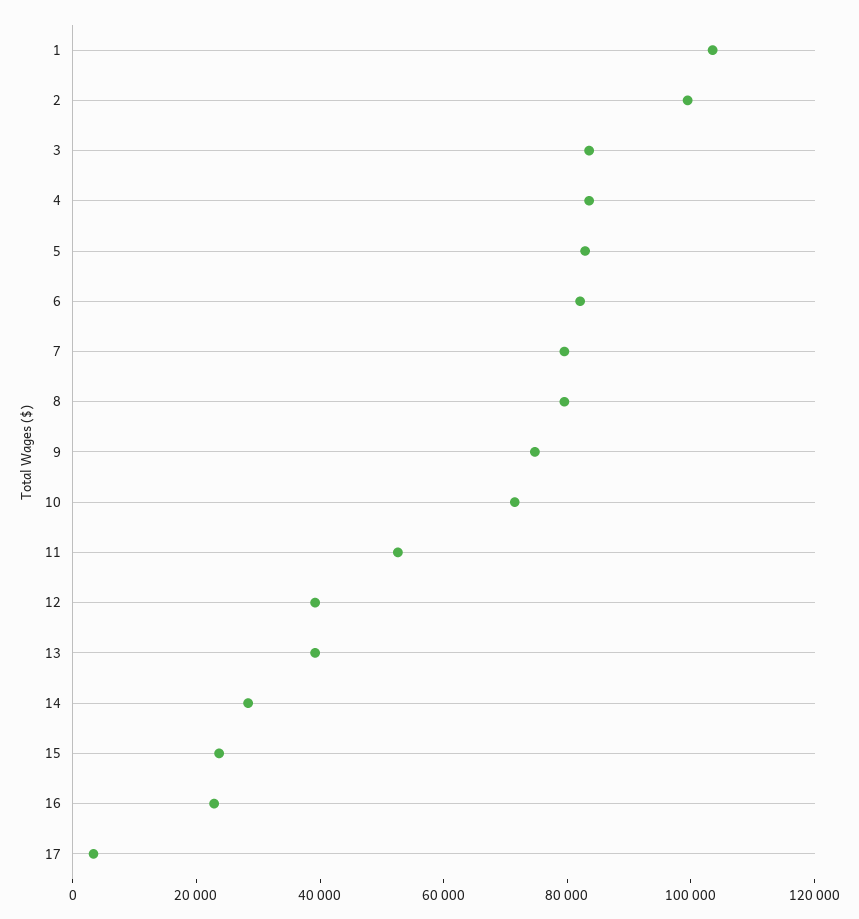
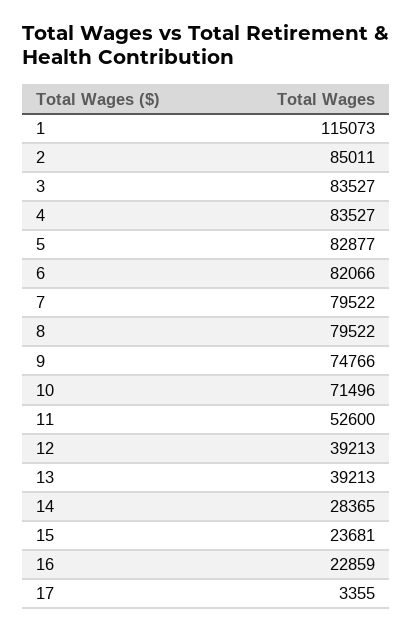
  {
-   "1": 105000,
+   "1": 115073,
-   "2": 100000,
+   "2": 85011,
    "3": 83527,
    "4": 83527,
    "5": 82877,
    "6": 82066,
    "7": 79522,
    "8": 79522,
    "9": 74766,
    "10": 71496,
    "11": 52600,
    "12": 39213,
    "13": 39213,
    "14": 28365,
    "15": 23681,
    "16": 22859,
    "17": 3355
  }

